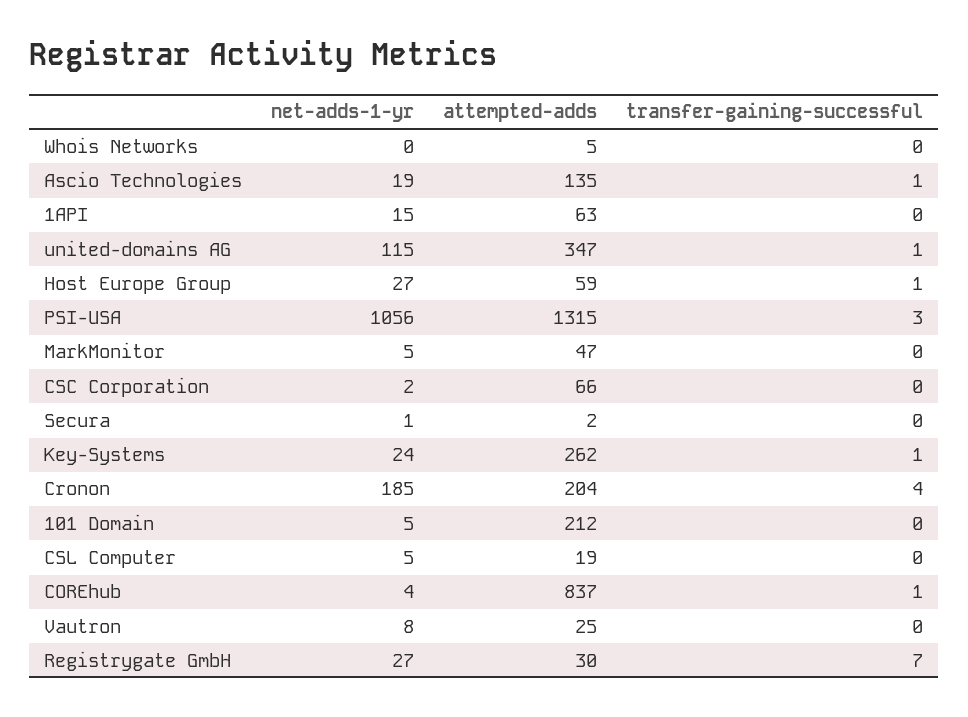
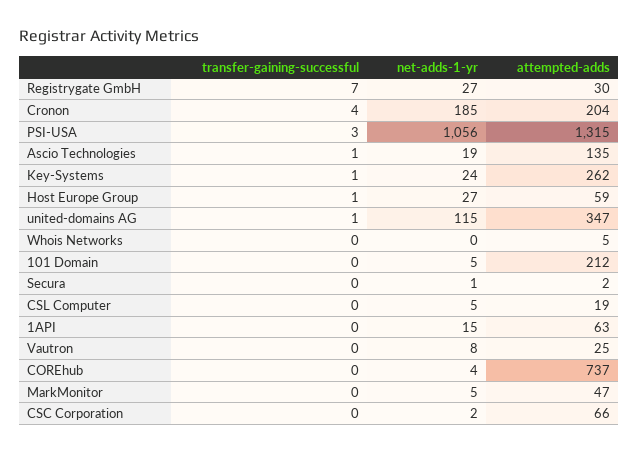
  {
    "net-adds-1-yr": {
      "Whois Networks": 0,
      "Ascio Technologies": 19,
      "1API": 15,
      "united-domains AG": 115,
      "Host Europe Group": 27,
      "PSI-USA": 1056,
      "MarkMonitor": 5,
      "CSC Corporation": 2,
      "Secura": 1,
      "Key-Systems": 24,
      "Cronon": 185,
      "101 Domain": 5,
      "CSL Computer": 5,
      "COREhub": 4,
      "Vautron": 8,
      "Registrygate GmbH": 27
    },
    "attempted-adds": {
      "Whois Networks": 5,
      "Ascio Technologies": 135,
      "1API": 63,
      "united-domains AG": 347,
      "Host Europe Group": 59,
      "PSI-USA": 1315,
      "MarkMonitor": 47,
      "CSC Corporation": 66,
      "Secura": 2,
      "Key-Systems": 262,
      "Cronon": 204,
      "101 Domain": 212,
      "CSL Computer": 19,
-     "COREhub": 837,
+     "COREhub": 737,
      "Vautron": 25,
      "Registrygate GmbH": 30
    },
    "transfer-gaining-successful": {
      "Whois Networks": 0,
      "Ascio Technologies": 1,
      "1API": 0,
      "united-domains AG": 1,
      "Host Europe Group": 1,
      "PSI-USA": 3,
      "MarkMonitor": 0,
      "CSC Corporation": 0,
      "Secura": 0,
      "Key-Systems": 1,
      "Cronon": 4,
      "101 Domain": 0,
      "CSL Computer": 0,
-     "COREhub": 1,
+     "COREhub": 0,
      "Vautron": 0,
      "Registrygate GmbH": 7
    }
  }

